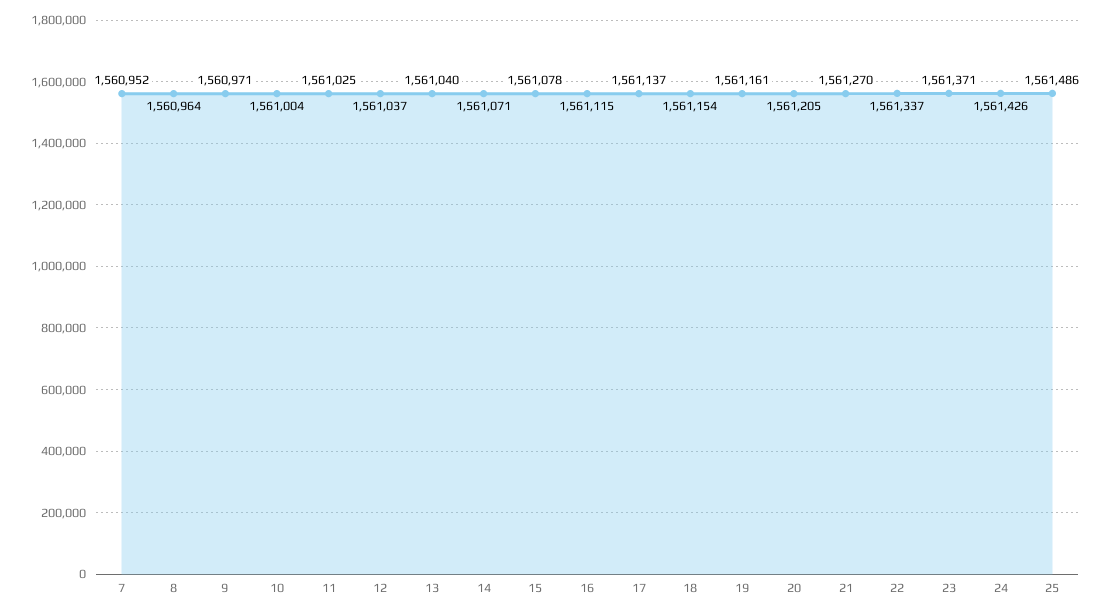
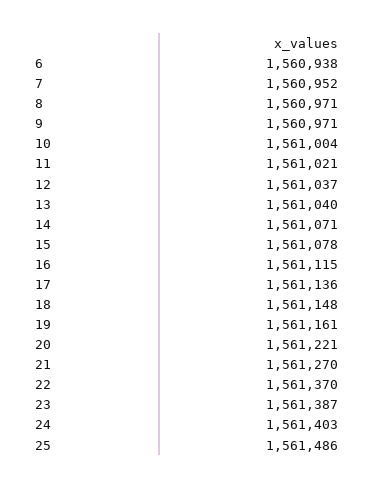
  {
    "7": 1560952,
-   "8": 1560964,
+   "8": 1560971,
    "9": 1560971,
    "10": 1561004,
-   "11": 1561025,
+   "11": 1561021,
    "12": 1561037,
    "13": 1561040,
    "14": 1561071,
    "15": 1561078,
    "16": 1561115,
-   "17": 1561137,
+   "17": 1561136,
-   "18": 1561154,
+   "18": 1561148,
    "19": 1561161,
-   "20": 1561205,
+   "20": 1561221,
    "21": 1561270,
-   "22": 1561337,
+   "22": 1561370,
-   "23": 1561371,
+   "23": 1561387,
-   "24": 1561426,
+   "24": 1561403,
-   "25": 1561486
+   "25": 1561486,
+   "6": 1560938
  }

